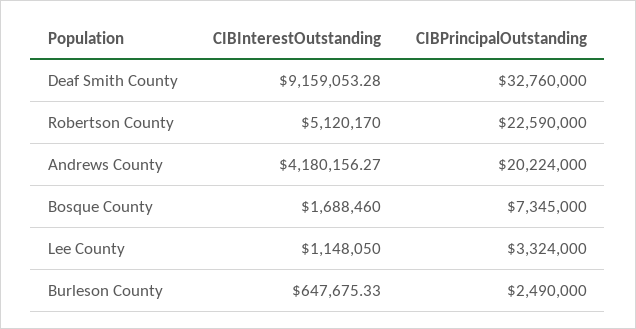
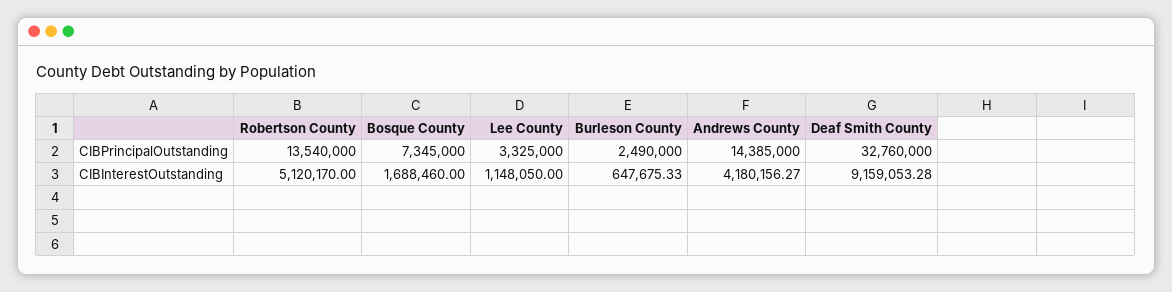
  {
    "CIBInterestOutstanding": {
      "Deaf Smith County": 9159053.28,
      "Robertson County": 5120170,
      "Andrews County": 4180156.27,
      "Bosque County": 1688460,
      "Lee County": 1148050,
      "Burleson County": 647675.33
    },
    "CIBPrincipalOutstanding": {
      "Deaf Smith County": 32760000,
-     "Robertson County": 22590000,
+     "Robertson County": 13540000,
-     "Andrews County": 20224000,
+     "Andrews County": 14385000,
      "Bosque County": 7345000,
-     "Lee County": 3324000,
+     "Lee County": 3325000,
      "Burleson County": 2490000
    }
  }

